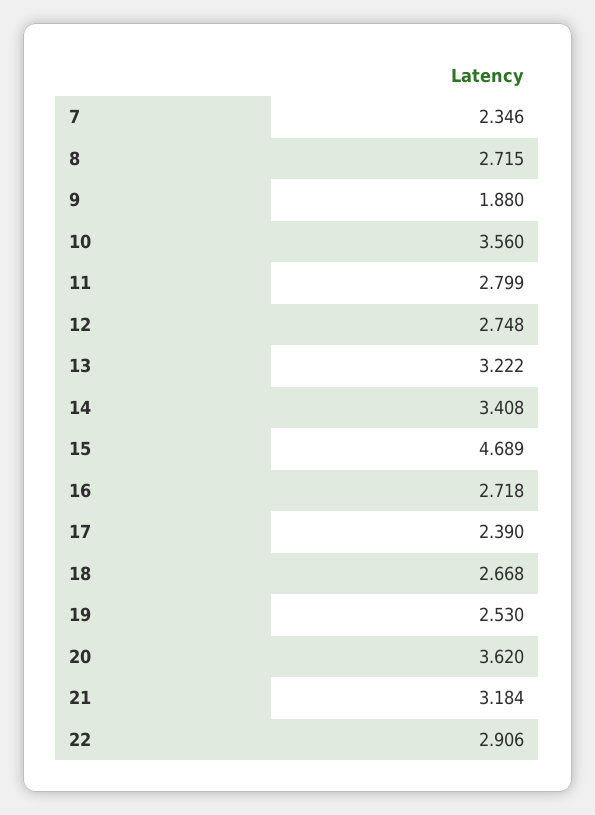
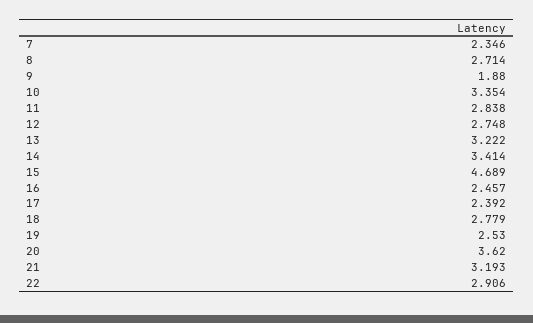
  {
    "7": 2.346,
-   "8": 2.715,
+   "8": 2.714,
    "9": 1.88,
-   "10": 3.56,
+   "10": 3.354,
-   "11": 2.799,
+   "11": 2.838,
    "12": 2.748,
    "13": 3.222,
-   "14": 3.408,
+   "14": 3.414,
    "15": 4.689,
-   "16": 2.718,
+   "16": 2.457,
-   "17": 2.39,
+   "17": 2.392,
-   "18": 2.668,
+   "18": 2.779,
    "19": 2.53,
    "20": 3.62,
-   "21": 3.184,
+   "21": 3.193,
    "22": 2.906
  }

